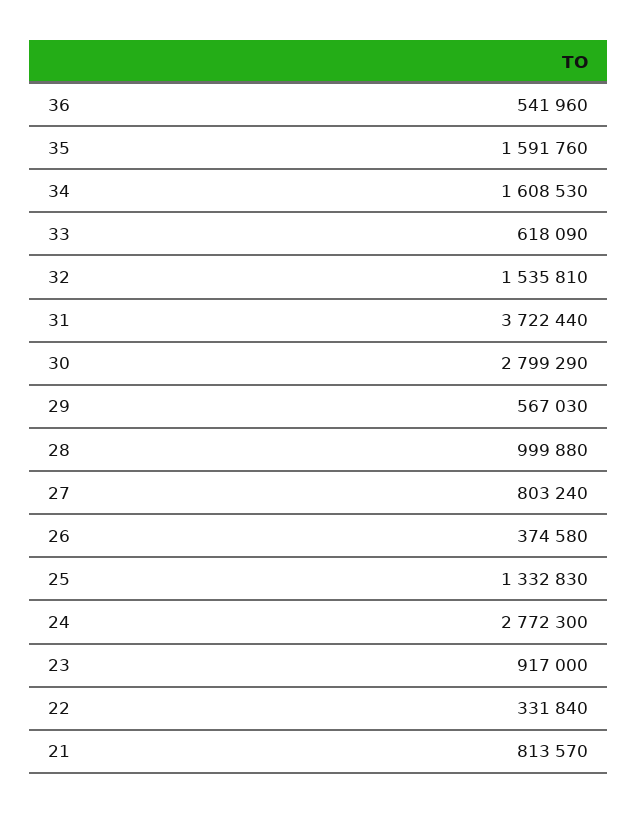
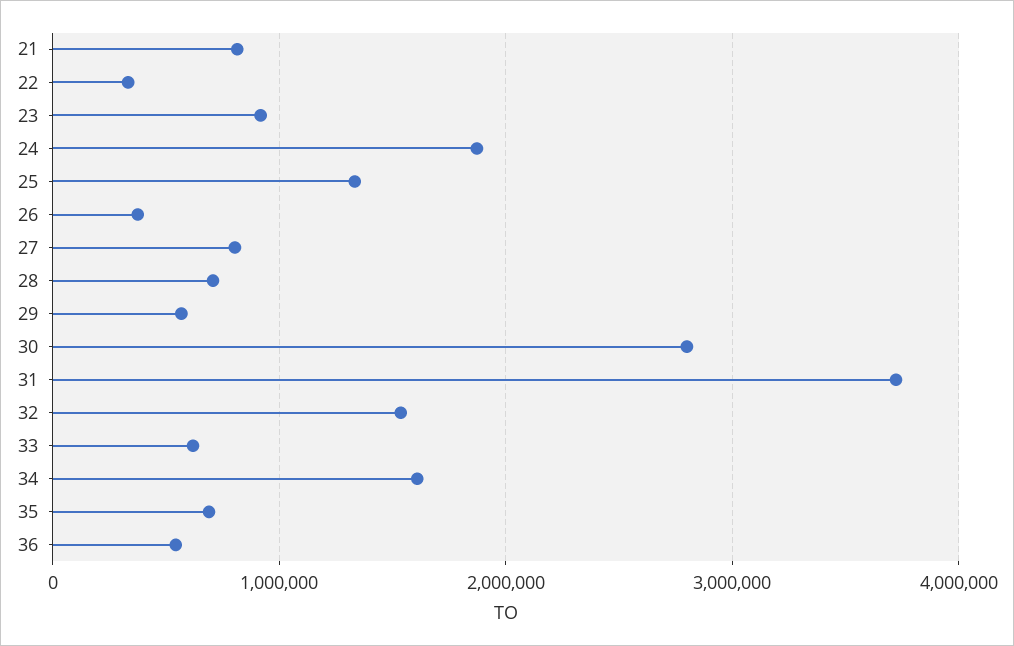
  {
    "36": 541960,
-   "35": 1591760,
+   "35": 700000,
    "34": 1608530,
    "33": 618090,
    "32": 1535810,
    "31": 3722440,
    "30": 2799290,
    "29": 567030,
-   "28": 999880,
+   "28": 700000,
    "27": 803240,
    "26": 374580,
    "25": 1332830,
-   "24": 2772300,
+   "24": 1900000,
    "23": 917000,
    "22": 331840,
    "21": 813570
  }

